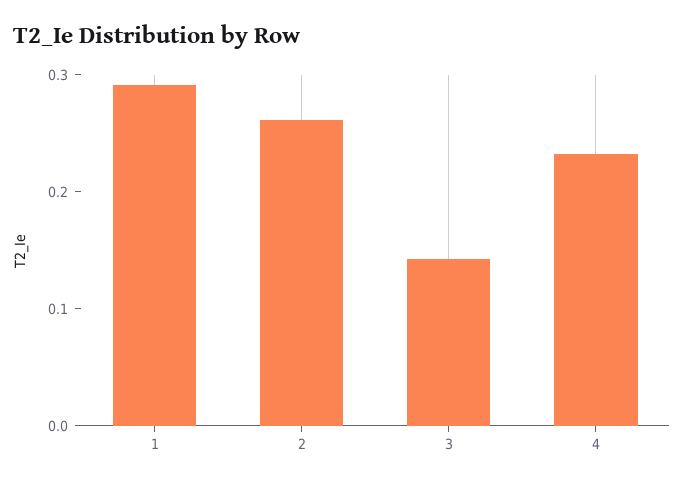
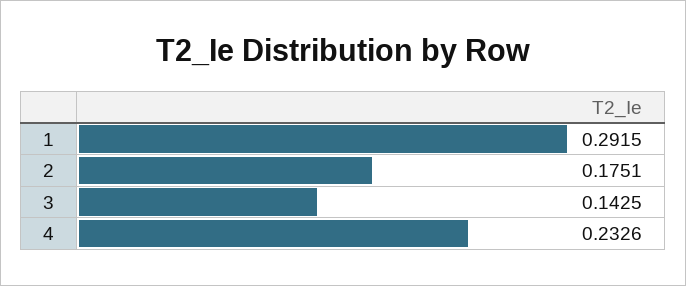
  {
    "1": 0.2915,
-   "2": 0.26,
+   "2": 0.1751,
    "3": 0.1425,
    "4": 0.2326
  }

